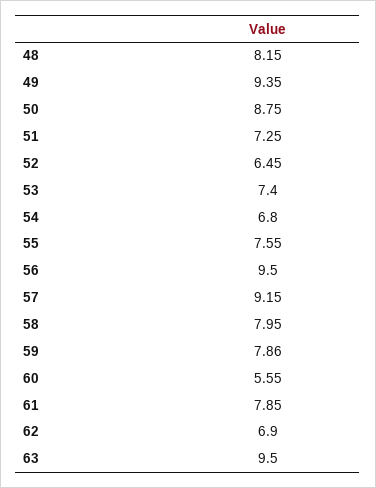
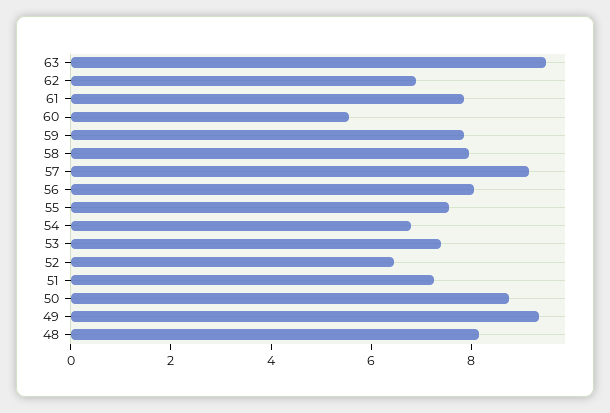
  {
    "48": 8.15,
    "49": 9.35,
    "50": 8.75,
    "51": 7.25,
    "52": 6.45,
    "53": 7.4,
    "54": 6.8,
    "55": 7.55,
-   "56": 9.5,
+   "56": 8,
    "57": 9.15,
    "58": 7.95,
    "59": 7.86,
    "60": 5.55,
    "61": 7.85,
    "62": 6.9,
    "63": 9.5
  }

